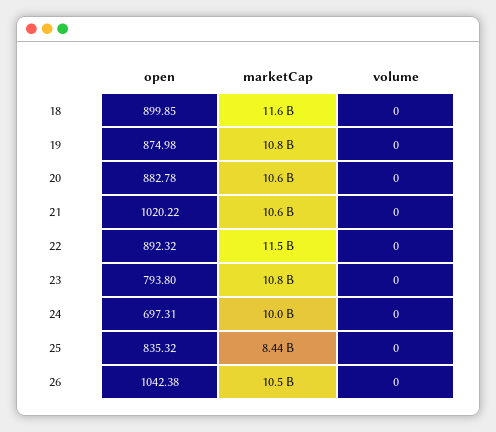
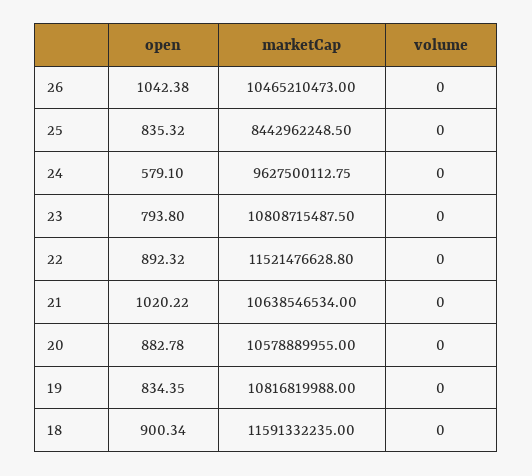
  {
    "open": {
-     "18": 899.85,
+     "18": 900.34,
-     "19": 874.98,
+     "19": 834.35,
      "20": 882.78,
      "21": 1020.22,
      "22": 892.32,
      "23": 793.8,
-     "24": 697.31,
+     "24": 579.1,
      "25": 835.32,
      "26": 1042.38
    },
    "marketCap": {
      "18": 11591332235,
      "19": 10816819988,
      "20": 10578889955,
      "21": 10638546534,
      "22": 11521476628.8,
      "23": 10808715487.5,
-     "24": 10000000000,
+     "24": 9627500112.75,
      "25": 8442962248.5,
      "26": 10465210473
    },
    "volume": {
      "18": 0,
      "19": 0,
      "20": 0,
      "21": 0,
      "22": 0,
      "23": 0,
      "24": 0,
      "25": 0,
      "26": 0
    }
  }

